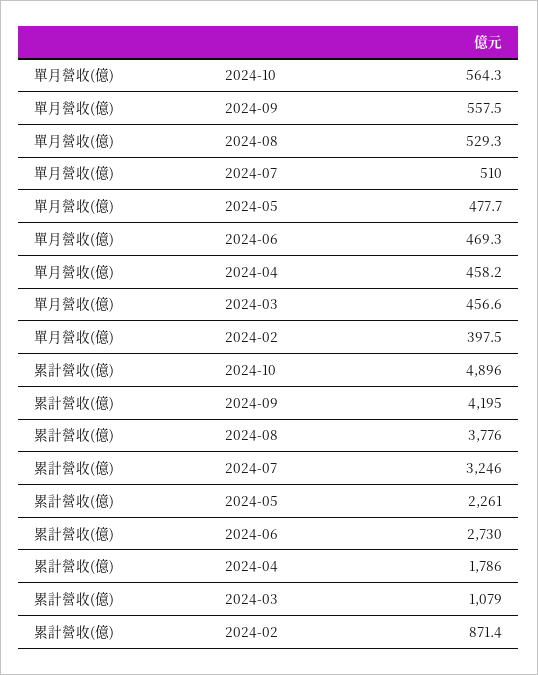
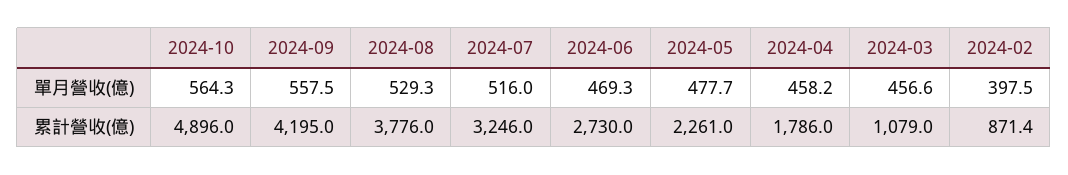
  {
    "單月營收(億)": {
      "2024-10": 564.3,
      "2024-09": 557.5,
      "2024-08": 529.3,
-     "2024-07": 510,
+     "2024-07": 516,
      "2024-05": 477.7,
      "2024-06": 469.3,
      "2024-04": 458.2,
      "2024-03": 456.6,
      "2024-02": 397.5
    },
    "累計營收(億)": {
      "2024-10": 4896,
      "2024-09": 4195,
      "2024-08": 3776,
      "2024-07": 3246,
      "2024-05": 2261,
      "2024-06": 2730,
      "2024-04": 1786,
      "2024-03": 1079,
      "2024-02": 871.4
    }
  }

